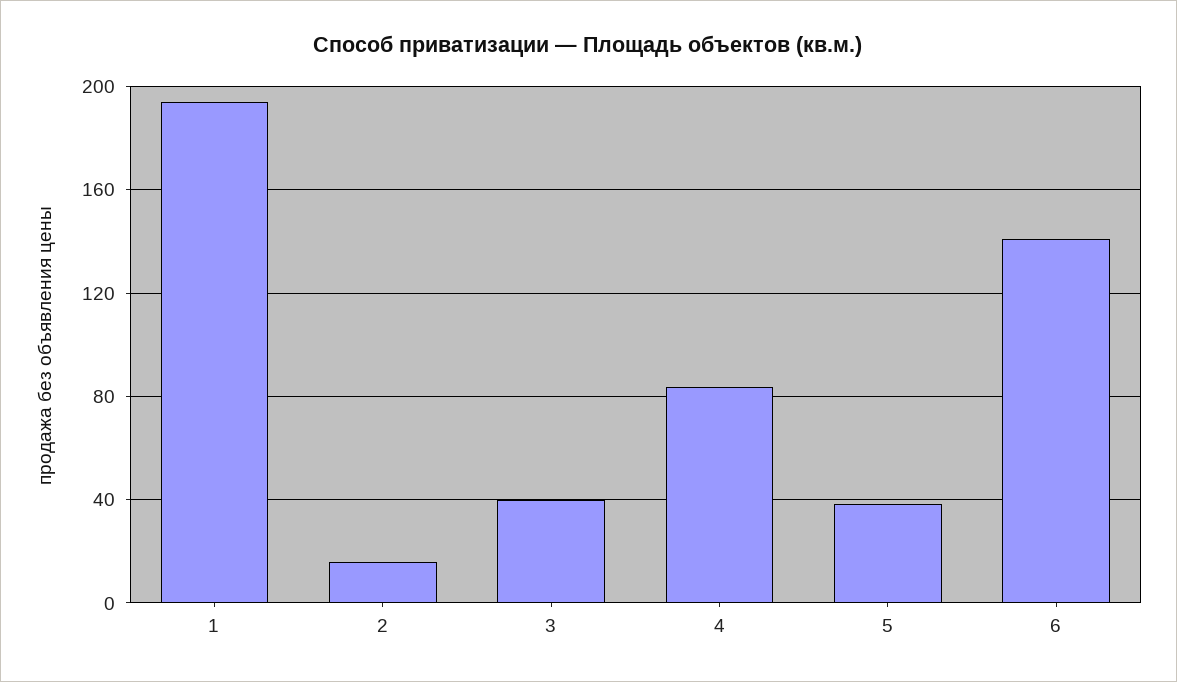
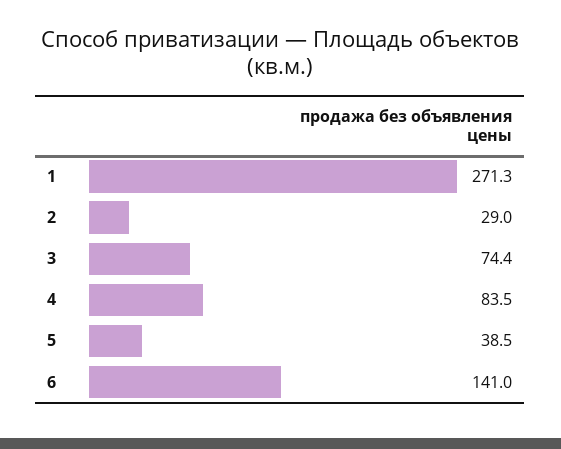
  {
-   "1": 195,
+   "1": 271.3,
-   "2": 15,
+   "2": 29,
-   "3": 40,
+   "3": 74.4,
    "4": 83.5,
    "5": 38.5,
    "6": 141
  }

